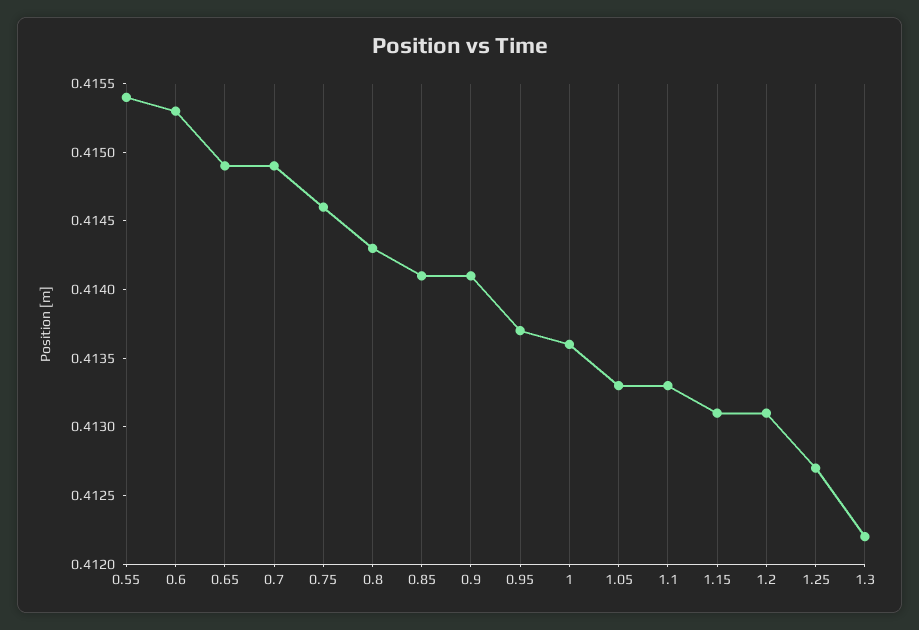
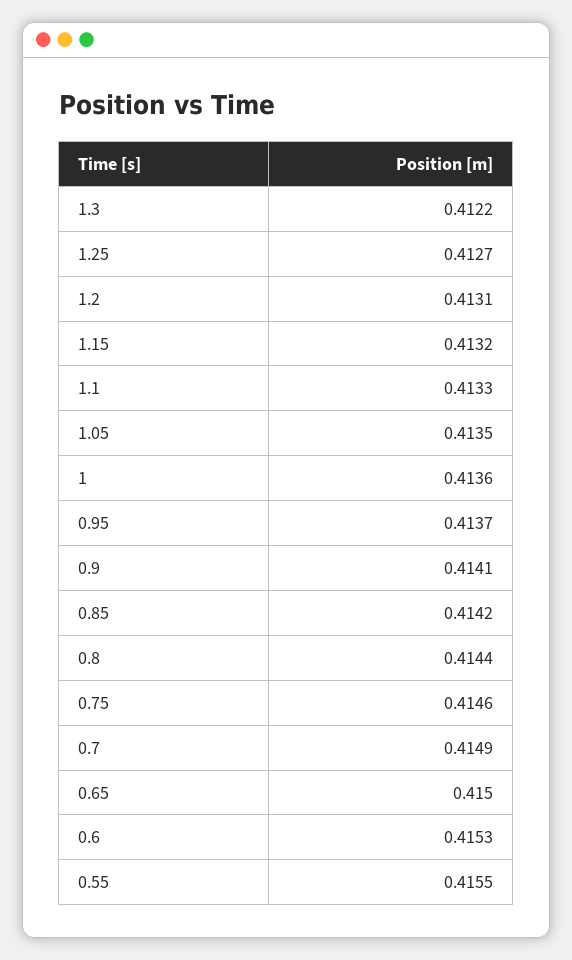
  {
-   "0.55": 0.4154,
+   "0.55": 0.4155,
    "0.6": 0.4153,
-   "0.65": 0.4149,
+   "0.65": 0.415,
    "0.7": 0.4149,
    "0.75": 0.4146,
-   "0.8": 0.4143,
+   "0.8": 0.4144,
-   "0.85": 0.4141,
+   "0.85": 0.4142,
    "0.9": 0.4141,
    "0.95": 0.4137,
    "1": 0.4136,
-   "1.05": 0.4133,
+   "1.05": 0.4135,
    "1.1": 0.4133,
-   "1.15": 0.4131,
+   "1.15": 0.4132,
    "1.2": 0.4131,
    "1.25": 0.4127,
    "1.3": 0.4122
  }

